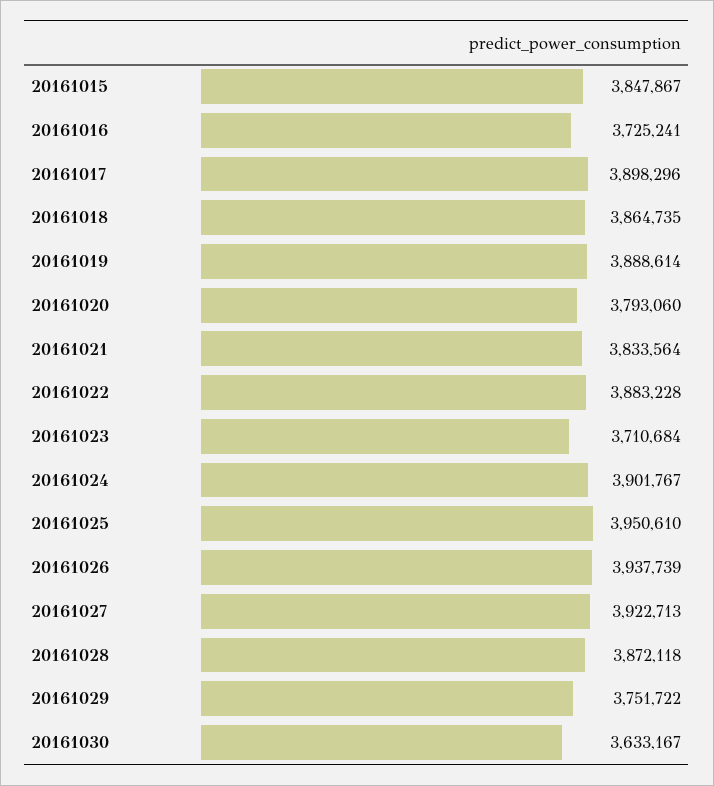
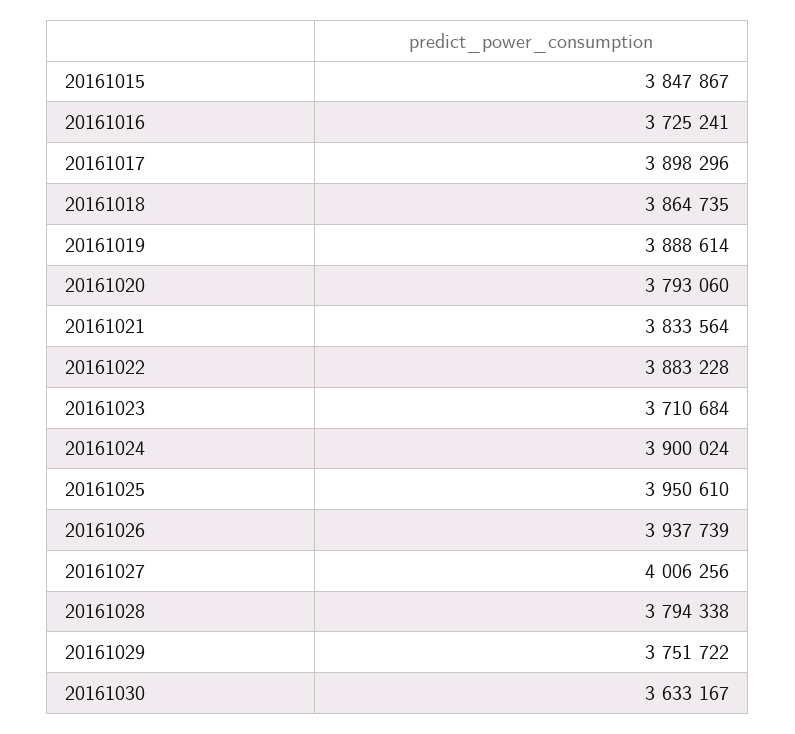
  {
    "20161015": 3847867,
    "20161016": 3725241,
    "20161017": 3898296,
    "20161018": 3864735,
    "20161019": 3888614,
    "20161020": 3793060,
    "20161021": 3833564,
    "20161022": 3883228,
    "20161023": 3710684,
-   "20161024": 3901767,
+   "20161024": 3900024,
    "20161025": 3950610,
    "20161026": 3937739,
-   "20161027": 3922713,
+   "20161027": 4006256,
-   "20161028": 3872118,
+   "20161028": 3794338,
    "20161029": 3751722,
    "20161030": 3633167
  }

